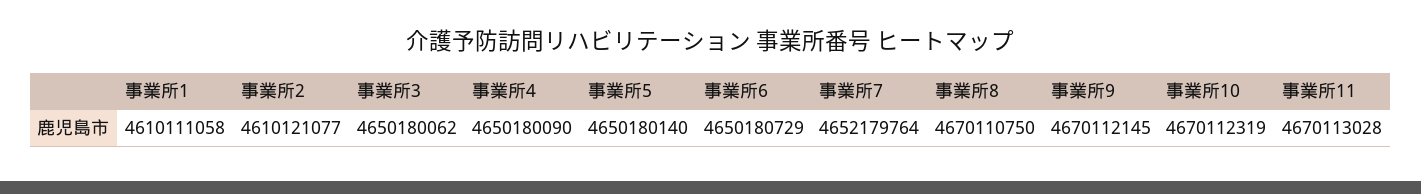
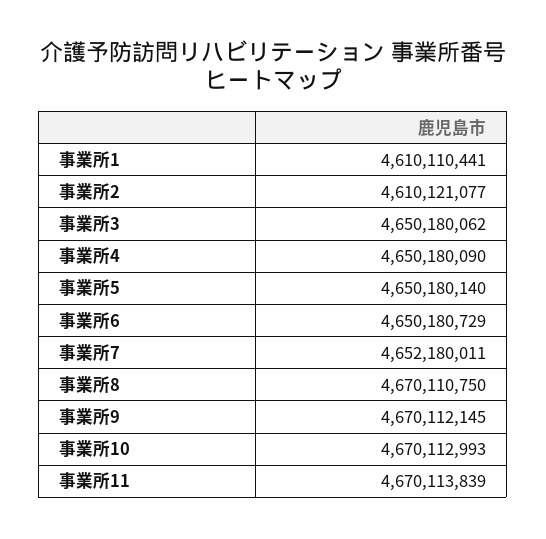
  {
-   "事業所1": 4610111058,
+   "事業所1": 4610110441,
    "事業所2": 4610121077,
    "事業所3": 4650180062,
    "事業所4": 4650180090,
    "事業所5": 4650180140,
    "事業所6": 4650180729,
-   "事業所7": 4652179764,
+   "事業所7": 4652180011,
    "事業所8": 4670110750,
    "事業所9": 4670112145,
-   "事業所10": 4670112319,
+   "事業所10": 4670112993,
-   "事業所11": 4670113028
+   "事業所11": 4670113839
  }

